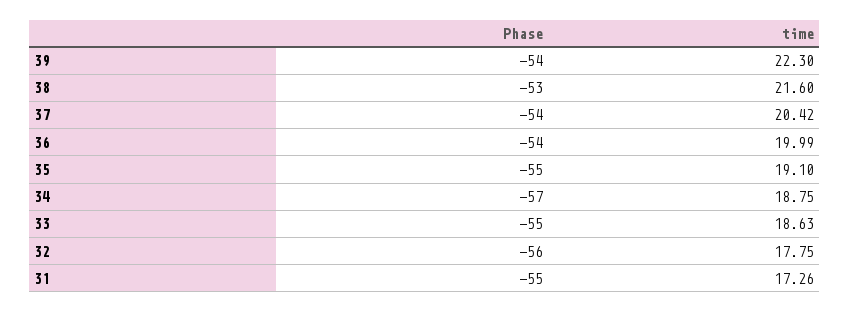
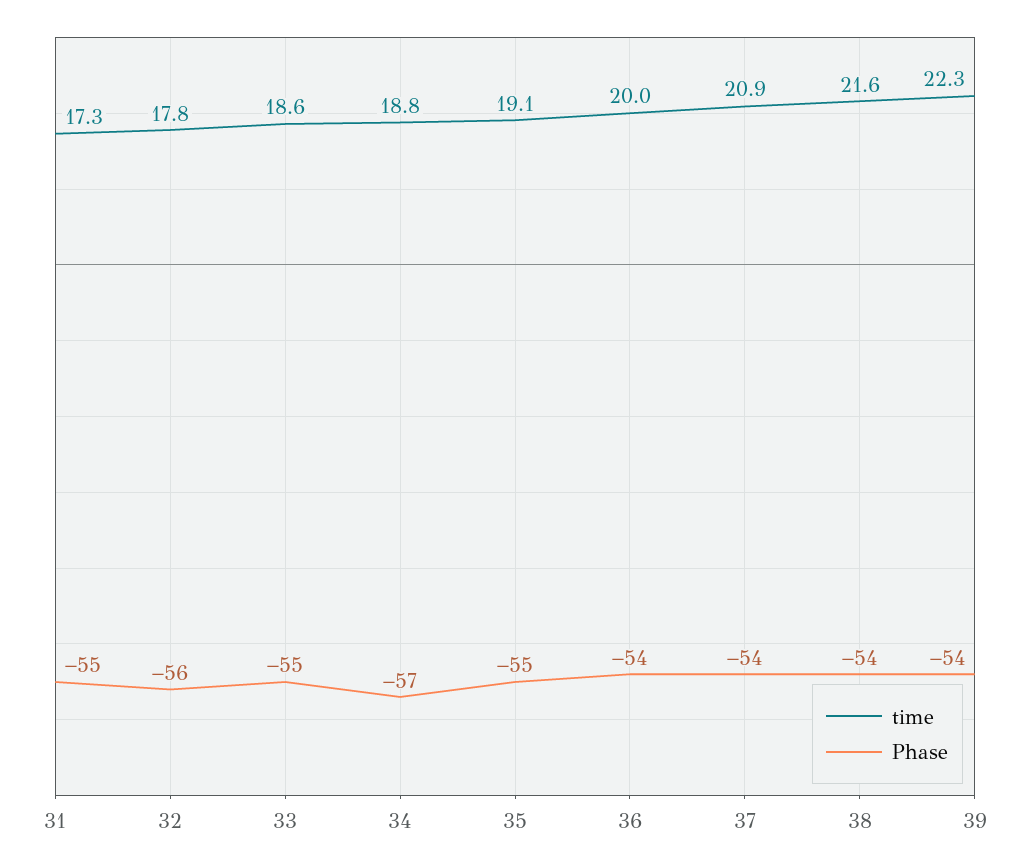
  {
    "Phase": {
      "39": -54,
-     "38": -53,
+     "38": -54,
      "37": -54,
      "36": -54,
      "35": -55,
      "34": -57,
      "33": -55,
      "32": -56,
      "31": -55
    },
    "time": {
      "39": 22.3,
      "38": 21.6,
-     "37": 20.42,
+     "37": 20.9,
      "36": 19.99,
      "35": 19.1,
      "34": 18.75,
      "33": 18.63,
      "32": 17.75,
      "31": 17.26
    }
  }

